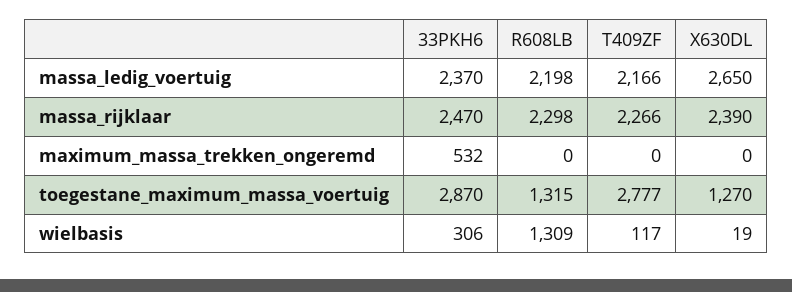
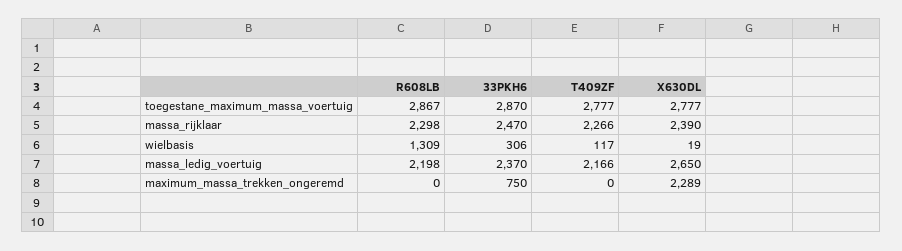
  {
    "33PKH6": {
      "massa_ledig_voertuig": 2370,
      "massa_rijklaar": 2470,
-     "maximum_massa_trekken_ongeremd": 532,
+     "maximum_massa_trekken_ongeremd": 750,
      "toegestane_maximum_massa_voertuig": 2870,
      "wielbasis": 306
    },
    "R608LB": {
      "massa_ledig_voertuig": 2198,
      "massa_rijklaar": 2298,
      "maximum_massa_trekken_ongeremd": 0,
-     "toegestane_maximum_massa_voertuig": 1315,
+     "toegestane_maximum_massa_voertuig": 2867,
      "wielbasis": 1309
    },
    "T409ZF": {
      "massa_ledig_voertuig": 2166,
      "massa_rijklaar": 2266,
      "maximum_massa_trekken_ongeremd": 0,
      "toegestane_maximum_massa_voertuig": 2777,
      "wielbasis": 117
    },
    "X630DL": {
      "massa_ledig_voertuig": 2650,
      "massa_rijklaar": 2390,
-     "maximum_massa_trekken_ongeremd": 0,
+     "maximum_massa_trekken_ongeremd": 2289,
-     "toegestane_maximum_massa_voertuig": 1270,
+     "toegestane_maximum_massa_voertuig": 2777,
      "wielbasis": 19
    }
  }

